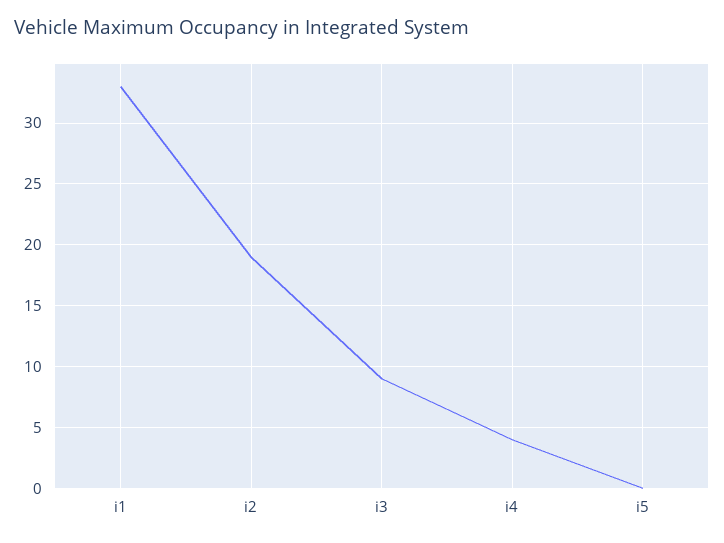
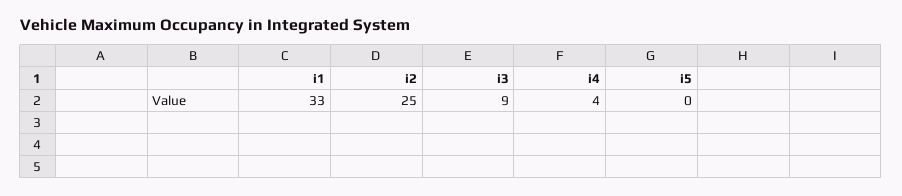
  {
    "i1": 33,
-   "i2": 19,
+   "i2": 25,
    "i3": 9,
    "i4": 4,
    "i5": 0
  }

